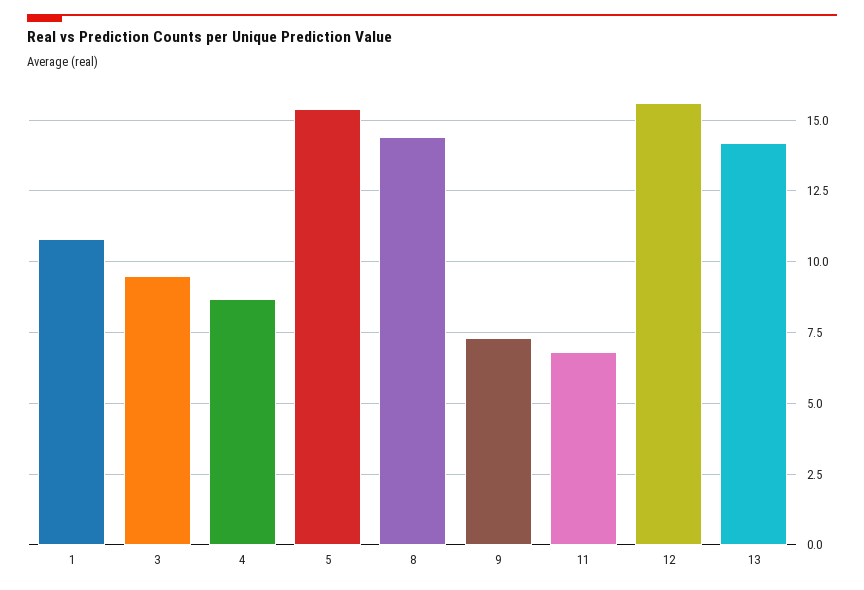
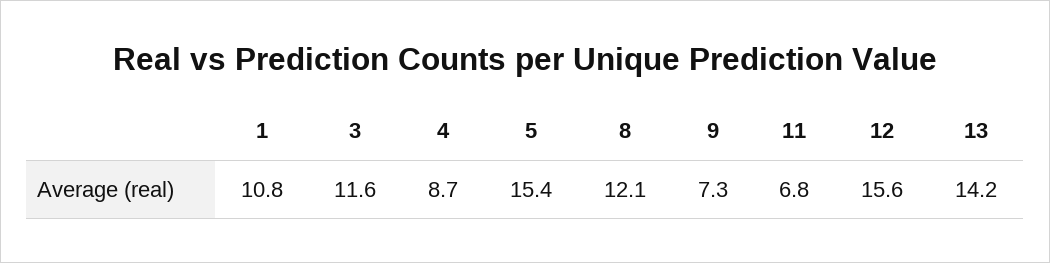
  {
    "1": 10.8,
-   "3": 9.5,
+   "3": 11.6,
    "4": 8.7,
    "5": 15.4,
-   "8": 14.5,
+   "8": 12.1,
    "9": 7.3,
    "11": 6.8,
    "12": 15.6,
    "13": 14.2
  }

